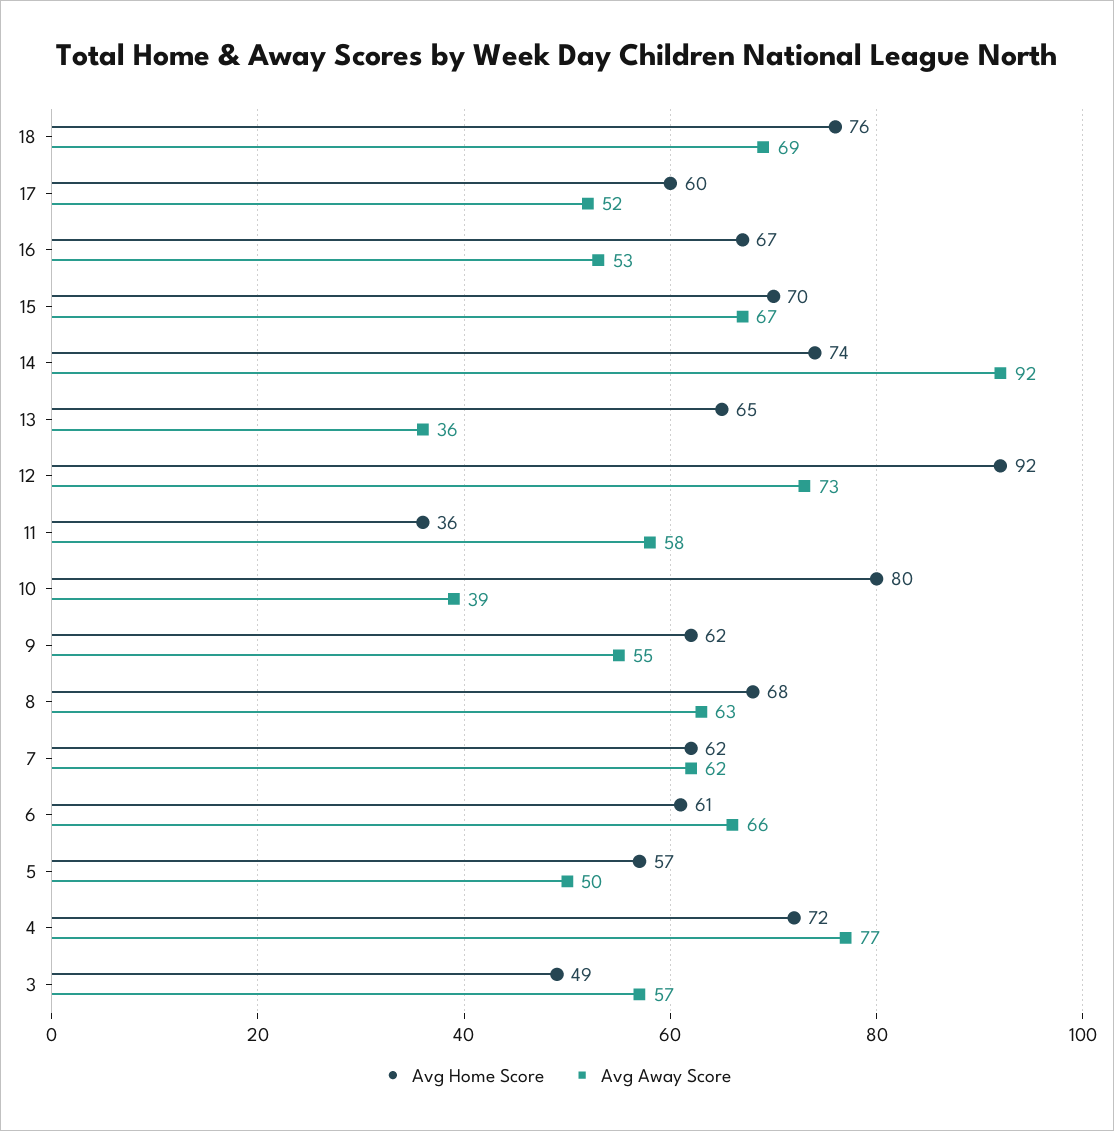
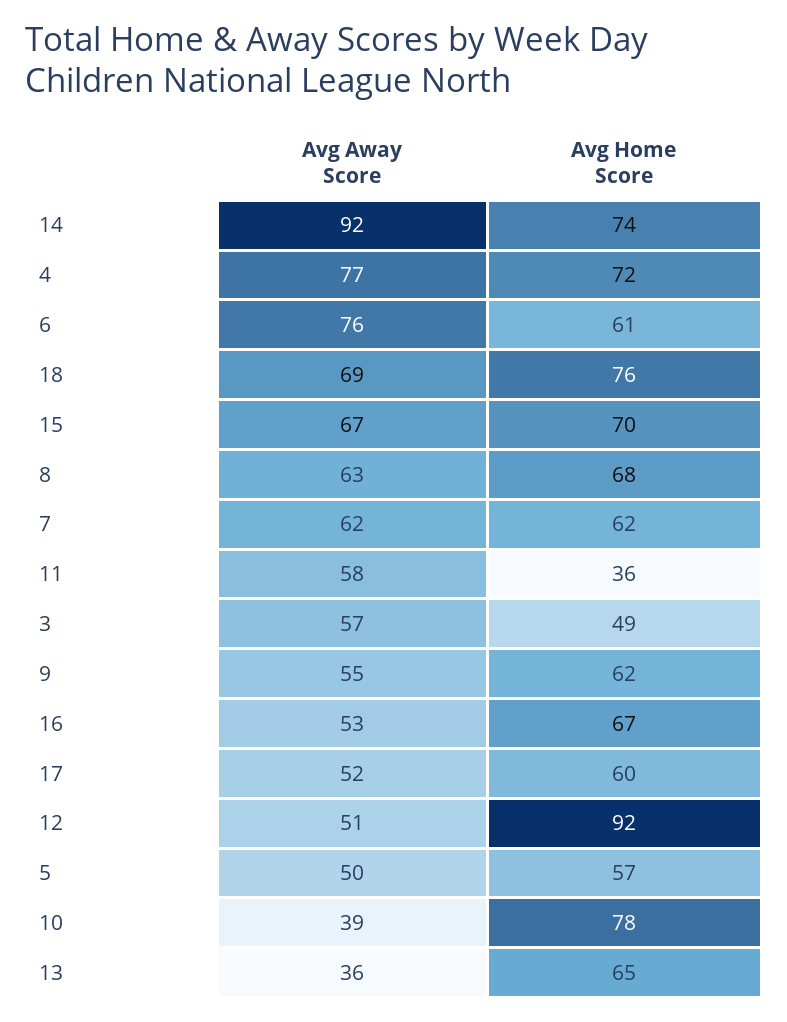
  {
    "Avg Home Score": {
      "18": 76,
      "17": 60,
      "16": 67,
      "15": 70,
      "14": 74,
      "13": 65,
      "12": 92,
      "11": 36,
-     "10": 80,
+     "10": 78,
      "9": 62,
      "8": 68,
      "7": 62,
      "6": 61,
      "5": 57,
      "4": 72,
      "3": 49
    },
    "Avg Away Score": {
      "18": 69,
      "17": 52,
      "16": 53,
      "15": 67,
      "14": 92,
      "13": 36,
-     "12": 73,
+     "12": 51,
      "11": 58,
      "10": 39,
      "9": 55,
      "8": 63,
      "7": 62,
-     "6": 66,
+     "6": 76,
      "5": 50,
      "4": 77,
      "3": 57
    }
  }

